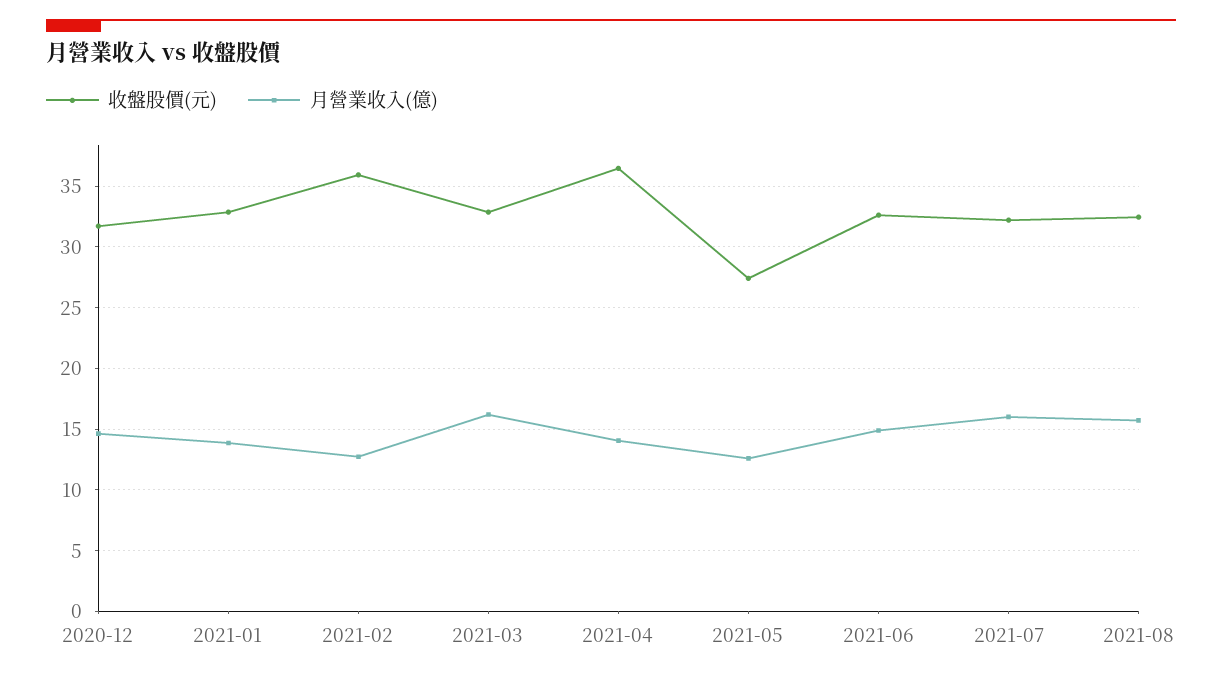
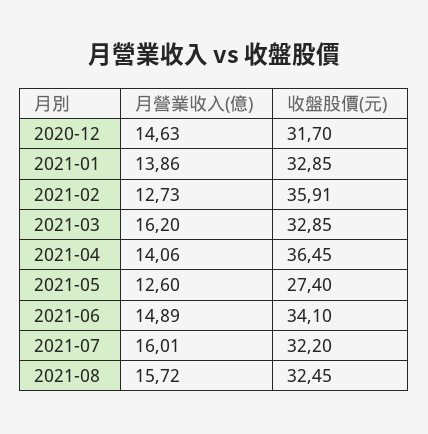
  {
    "收盤股價(元)": {
      "2020-12": 31.7,
      "2021-01": 32.85,
      "2021-02": 35.91,
      "2021-03": 32.85,
      "2021-04": 36.45,
      "2021-05": 27.4,
-     "2021-06": 32.5,
+     "2021-06": 34.1,
      "2021-07": 32.2,
      "2021-08": 32.45
    },
    "月營業收入(億)": {
      "2020-12": 14.63,
      "2021-01": 13.86,
      "2021-02": 12.73,
      "2021-03": 16.2,
      "2021-04": 14.06,
      "2021-05": 12.6,
      "2021-06": 14.89,
      "2021-07": 16.01,
      "2021-08": 15.72
    }
  }

